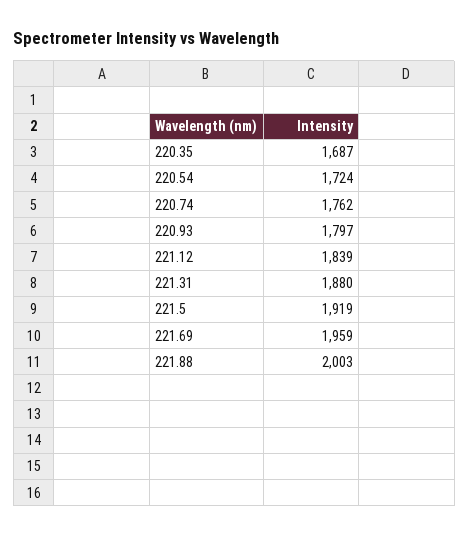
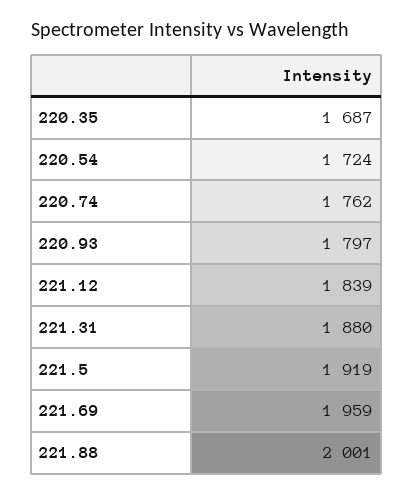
  {
    "220.35": 1687,
    "220.54": 1724,
    "220.74": 1762,
    "220.93": 1797,
    "221.12": 1839,
    "221.31": 1880,
    "221.5": 1919,
    "221.69": 1959,
-   "221.88": 2003
+   "221.88": 2001
  }

